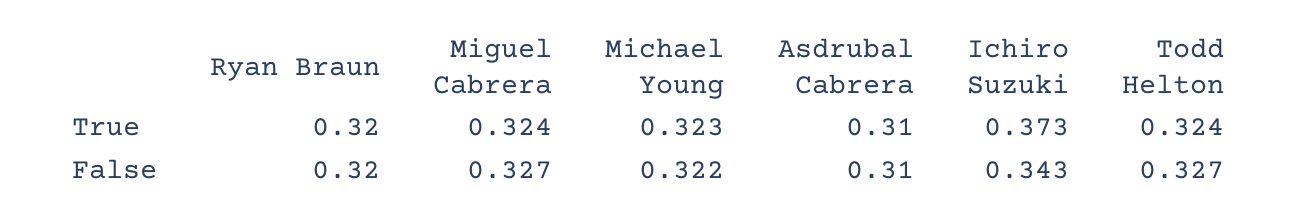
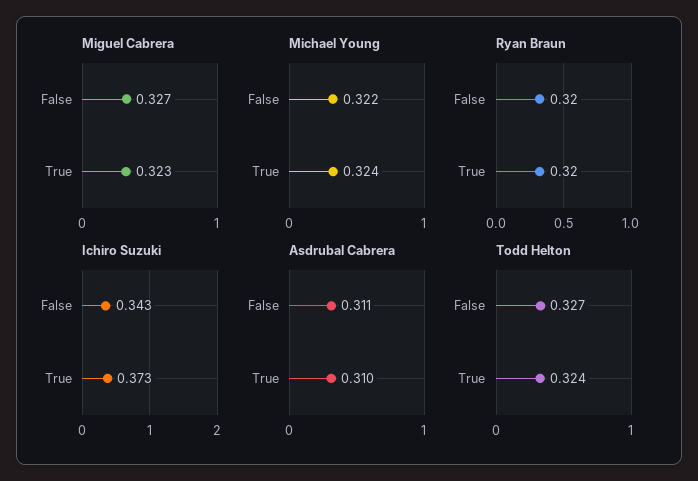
  {
    "Ryan Braun": {
      "True": 0.32,
      "False": 0.32
    },
    "Miguel Cabrera": {
-     "True": 0.324,
+     "True": 0.323,
      "False": 0.327
    },
    "Michael Young": {
-     "True": 0.323,
+     "True": 0.324,
      "False": 0.322
    },
    "Asdrubal Cabrera": {
      "True": 0.31,
-     "False": 0.31
+     "False": 0.311
    },
    "Ichiro Suzuki": {
      "True": 0.373,
      "False": 0.343
    },
    "Todd Helton": {
      "True": 0.324,
      "False": 0.327
    }
  }

